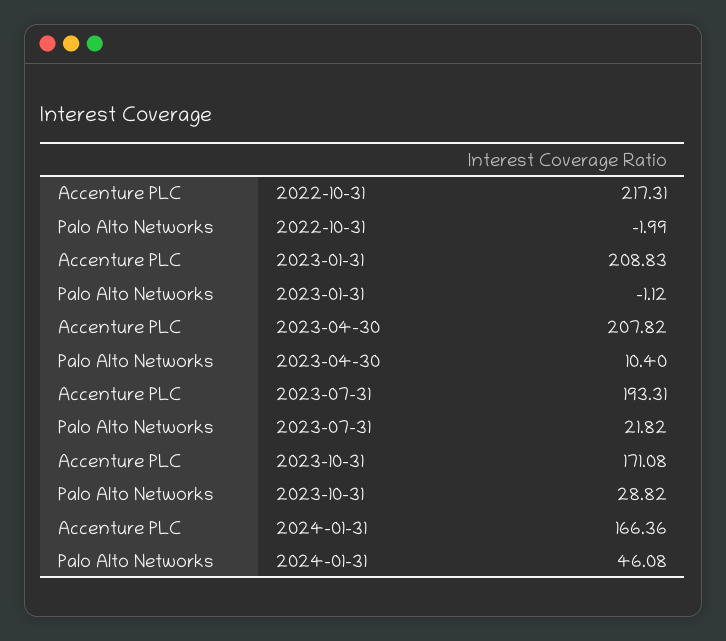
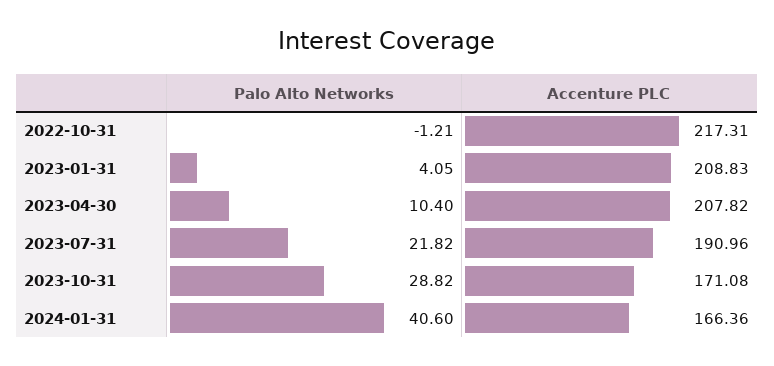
  {
    "Accenture PLC": {
      "2022-10-31": 217.31,
      "2023-01-31": 208.83,
      "2023-04-30": 207.82,
-     "2023-07-31": 193.31,
+     "2023-07-31": 190.96,
      "2023-10-31": 171.08,
      "2024-01-31": 166.36
    },
    "Palo Alto Networks": {
-     "2022-10-31": -1.99,
+     "2022-10-31": -1.21,
-     "2023-01-31": -1.12,
+     "2023-01-31": 4.05,
      "2023-04-30": 10.4,
      "2023-07-31": 21.82,
      "2023-10-31": 28.82,
-     "2024-01-31": 46.08
+     "2024-01-31": 40.6
    }
  }

